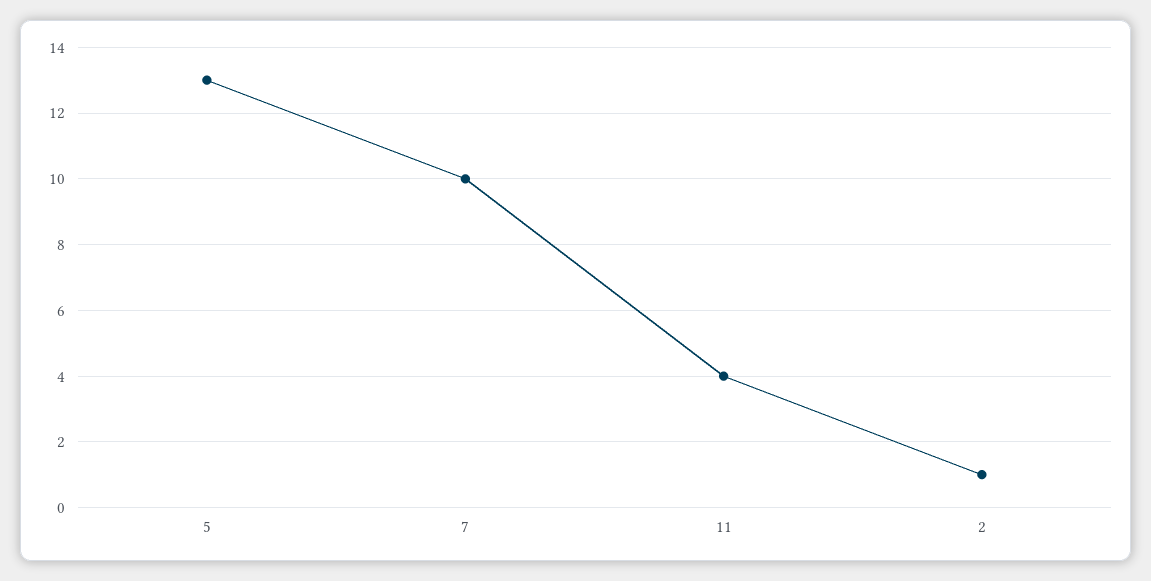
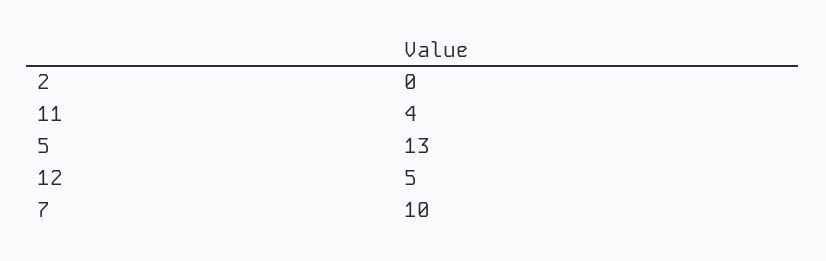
  {
    "5": 13,
    "7": 10,
    "11": 4,
-   "2": 1
+   "2": 0,
+   "12": 5
  }

